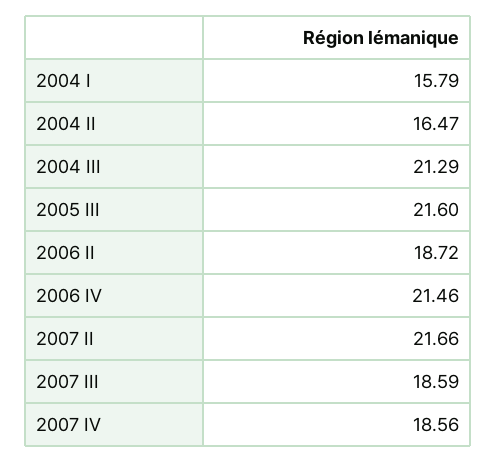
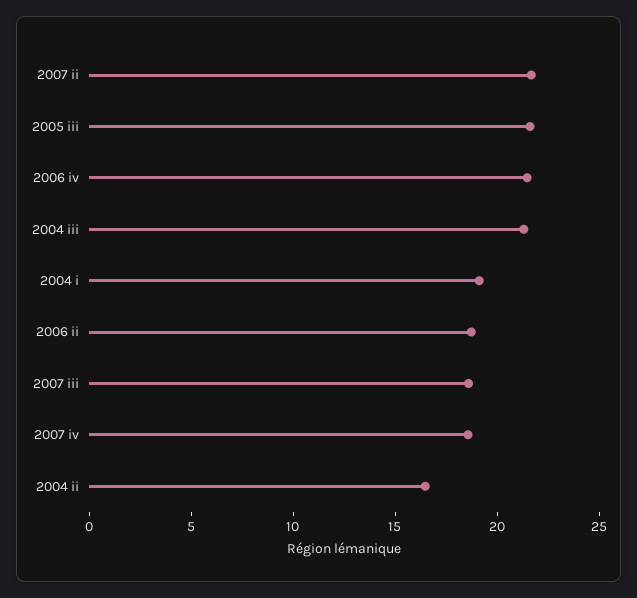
  {
-   "2004 I": 15.79,
+   "2004 I": 19,
    "2004 II": 16.47,
    "2004 III": 21.29,
    "2005 III": 21.6,
    "2006 II": 18.72,
    "2006 IV": 21.46,
    "2007 II": 21.66,
    "2007 III": 18.59,
    "2007 IV": 18.56
  }

